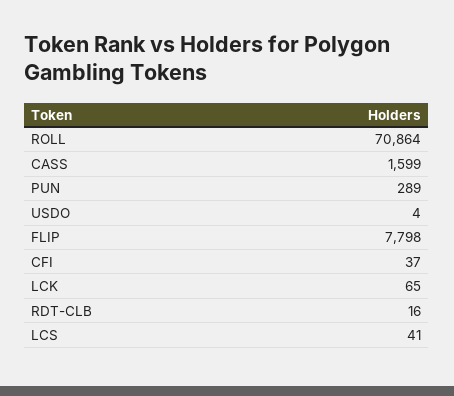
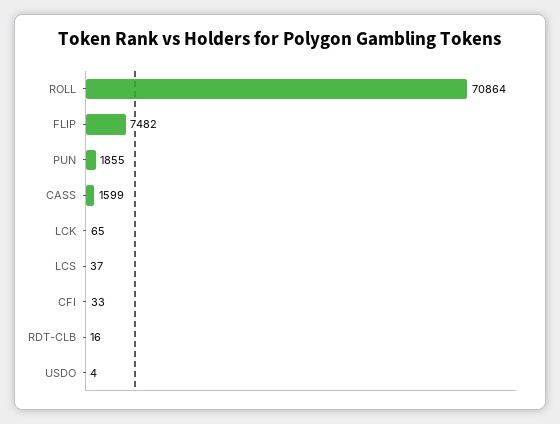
  {
    "ROLL": 70864,
    "CASS": 1599,
-   "PUN": 289,
+   "PUN": 1855,
    "USDO": 4,
-   "FLIP": 7798,
+   "FLIP": 7482,
-   "CFI": 37,
+   "CFI": 33,
    "LCK": 65,
    "RDT-CLB": 16,
-   "LCS": 41
+   "LCS": 37
  }

